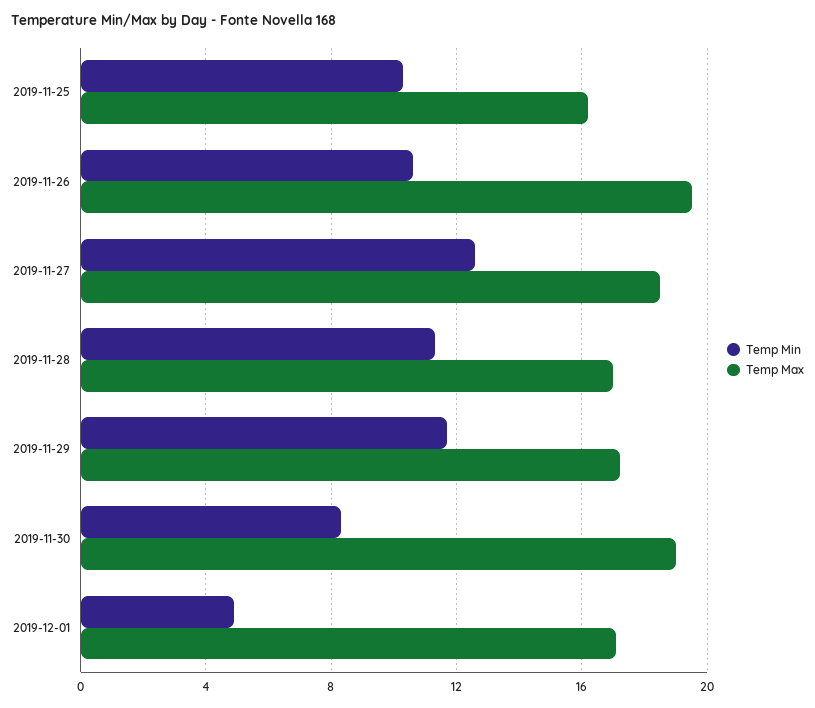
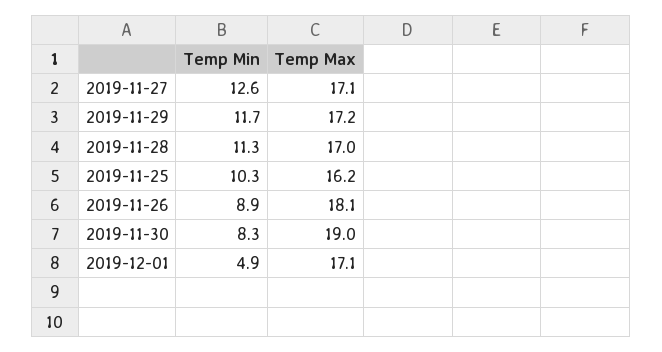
  {
    "Temp Min": {
      "2019-11-25": 10.3,
-     "2019-11-26": 10.5,
+     "2019-11-26": 8.9,
      "2019-11-27": 12.6,
      "2019-11-28": 11.3,
      "2019-11-29": 11.7,
      "2019-11-30": 8.3,
      "2019-12-01": 4.9
    },
    "Temp Max": {
      "2019-11-25": 16.2,
-     "2019-11-26": 19.5,
+     "2019-11-26": 18.1,
-     "2019-11-27": 18.5,
+     "2019-11-27": 17.1,
      "2019-11-28": 17,
      "2019-11-29": 17.2,
      "2019-11-30": 19,
      "2019-12-01": 17.1
    }
  }

